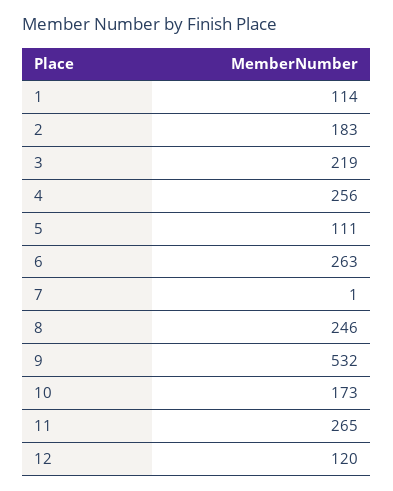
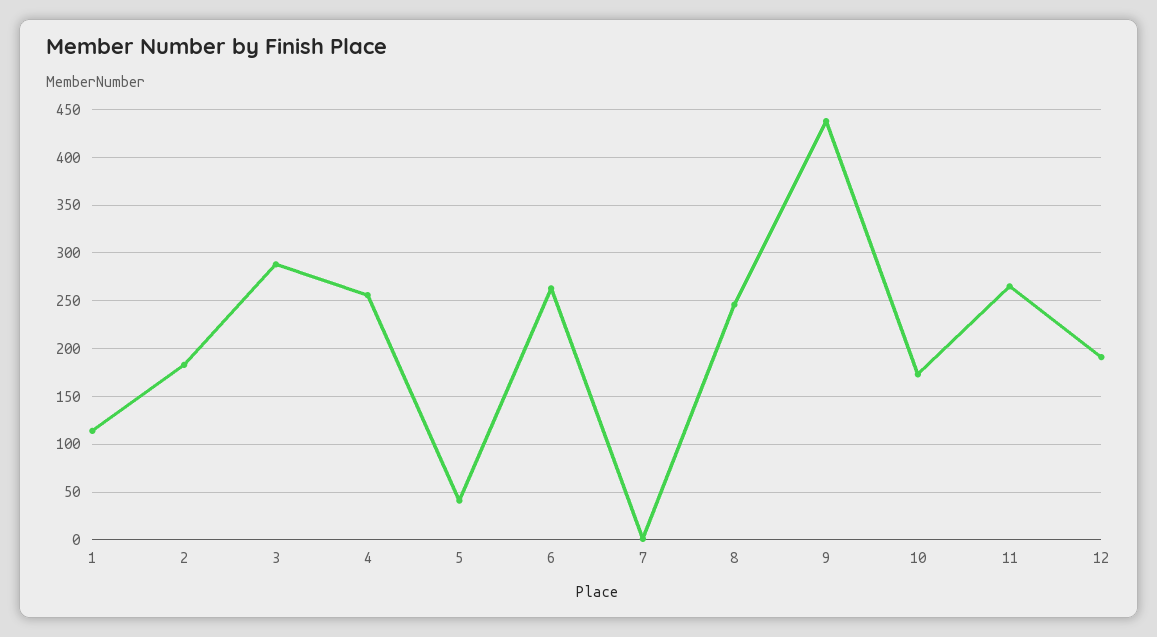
  {
    "1": 114,
    "2": 183,
-   "3": 219,
+   "3": 290,
    "4": 256,
-   "5": 111,
+   "5": 40,
    "6": 263,
    "7": 1,
    "8": 246,
-   "9": 532,
+   "9": 440,
    "10": 173,
    "11": 265,
-   "12": 120
+   "12": 190
  }

